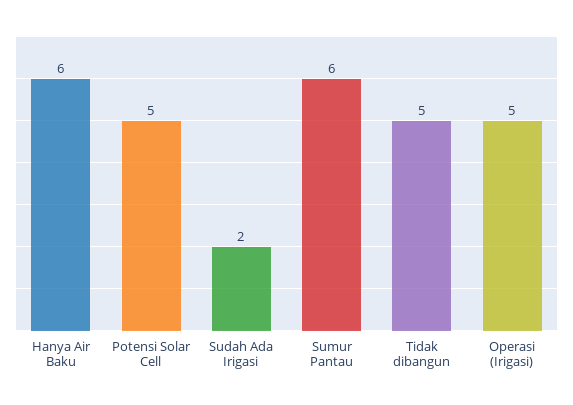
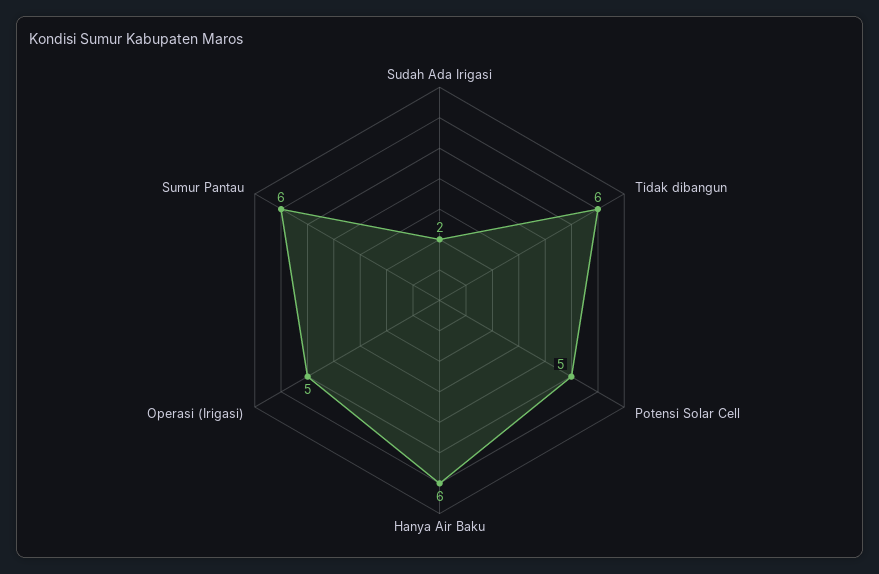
  {
    "Hanya Air Baku": 6,
    "Potensi Solar Cell": 5,
    "Sudah Ada Irigasi": 2,
    "Sumur Pantau": 6,
-   "Tidak dibangun": 5,
+   "Tidak dibangun": 6,
    "Operasi (Irigasi)": 5
  }

